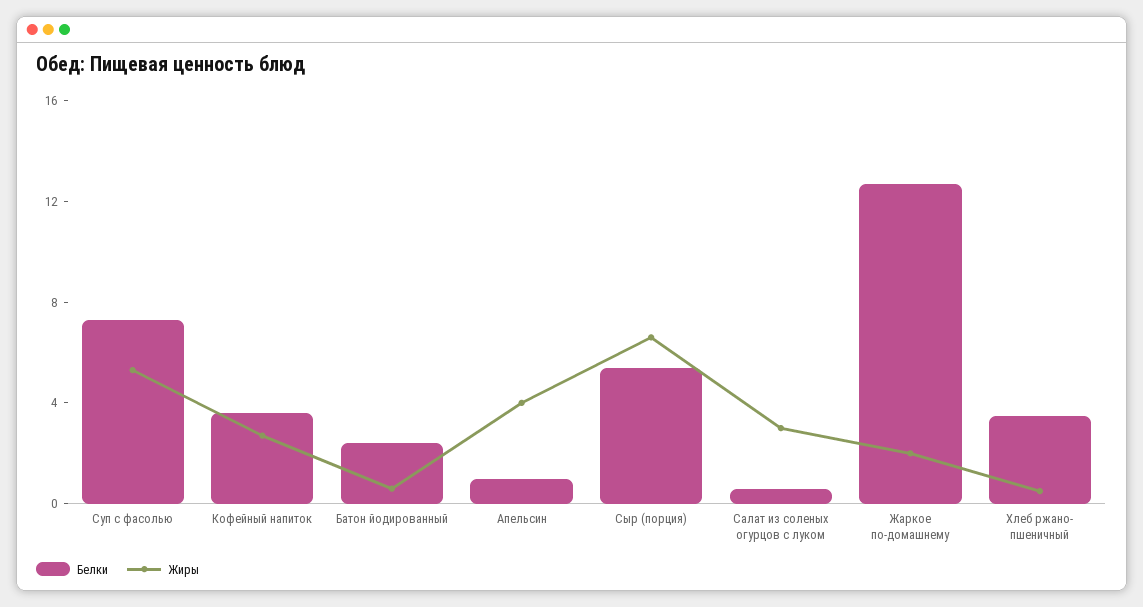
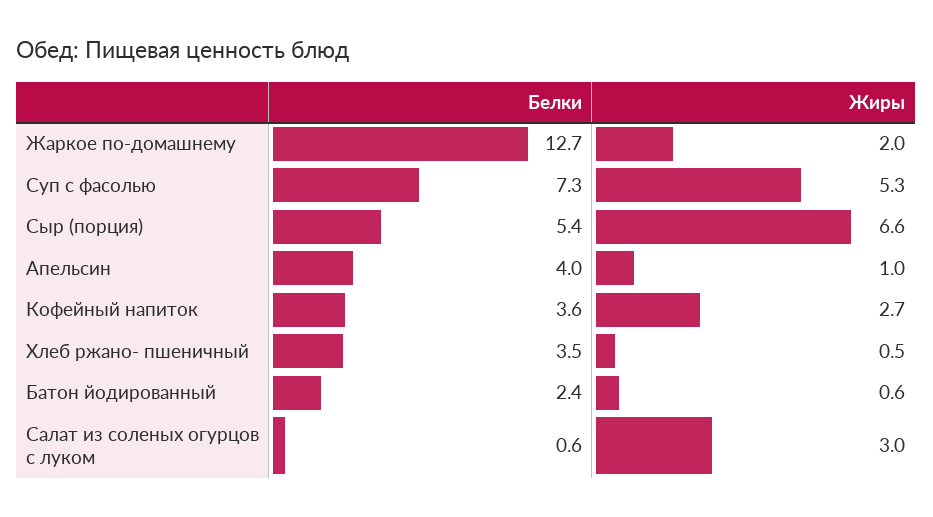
  {
    "Белки": {
      "Суп с фасолью": 7.3,
      "Кофейный напиток": 3.6,
      "Батон йодированный": 2.4,
-     "Апельсин": 1,
+     "Апельсин": 4,
      "Сыр (порция)": 5.4,
      "Салат из соленых огурцов с луком": 0.6,
      "Жаркое по-домашнему": 12.7,
      "Хлеб ржано- пшеничный": 3.5
    },
    "Жиры": {
      "Суп с фасолью": 5.3,
      "Кофейный напиток": 2.7,
      "Батон йодированный": 0.6,
-     "Апельсин": 4,
+     "Апельсин": 1,
      "Сыр (порция)": 6.6,
      "Салат из соленых огурцов с луком": 3,
      "Жаркое по-домашнему": 2,
      "Хлеб ржано- пшеничный": 0.5
    }
  }

